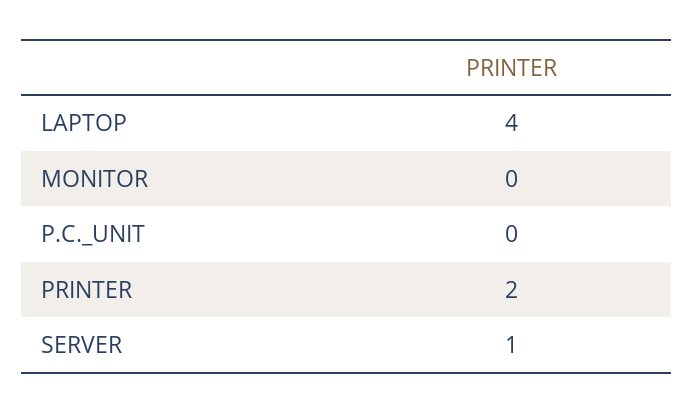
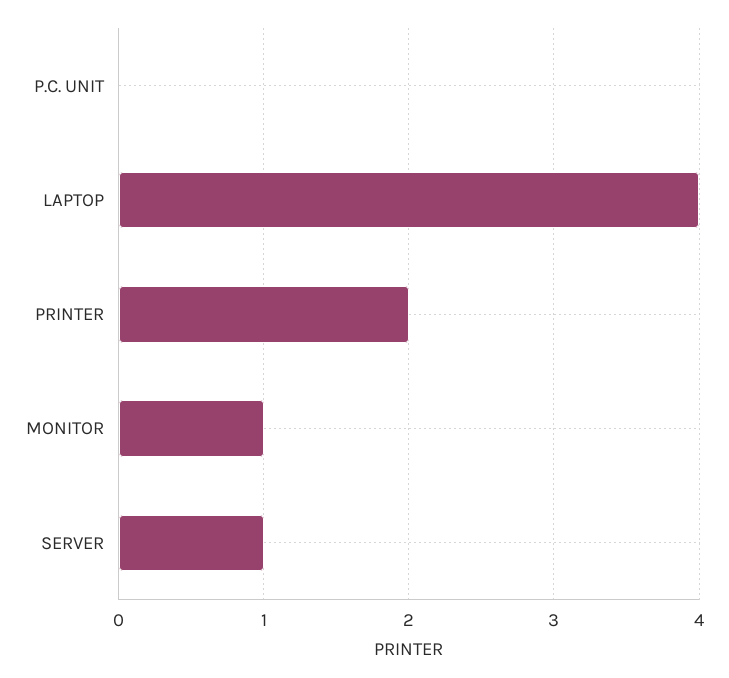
  {
    "LAPTOP": 4,
-   "MONITOR": 0,
+   "MONITOR": 1,
    "P.C._UNIT": 0,
    "PRINTER": 2,
    "SERVER": 1
  }

